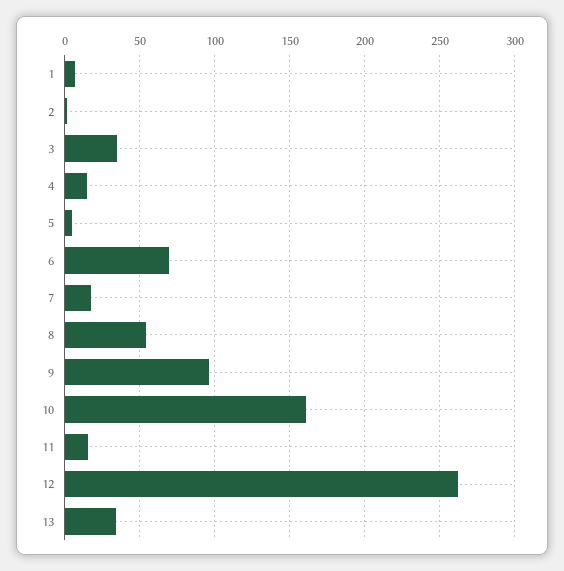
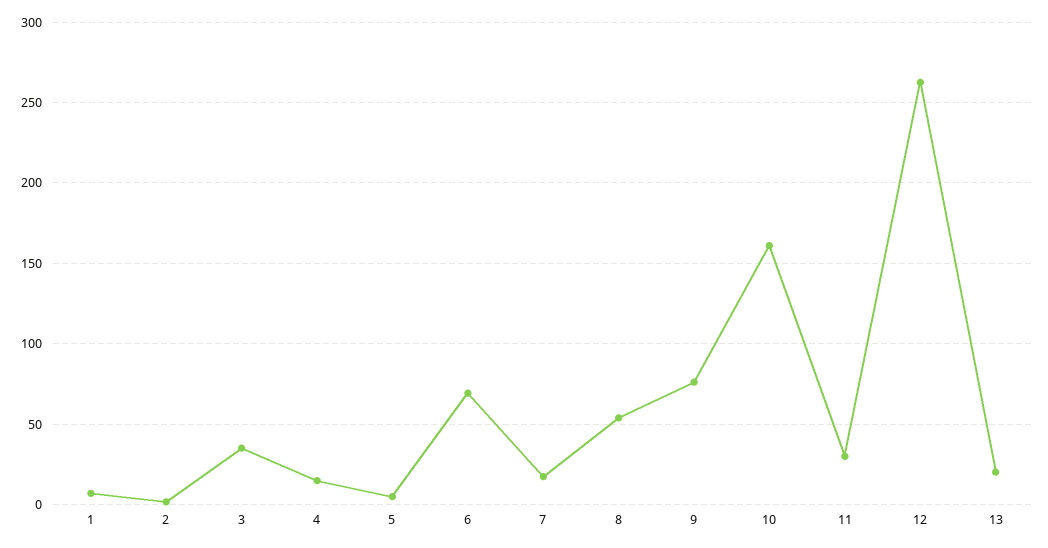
  {
    "1": 5,
    "2": 0,
    "3": 35,
    "4": 15,
    "5": 5,
    "6": 70,
    "7": 15,
    "8": 55,
-   "9": 95,
+   "9": 75,
    "10": 160,
-   "11": 15,
+   "11": 30,
    "12": 265,
-   "13": 35
+   "13": 20
  }

